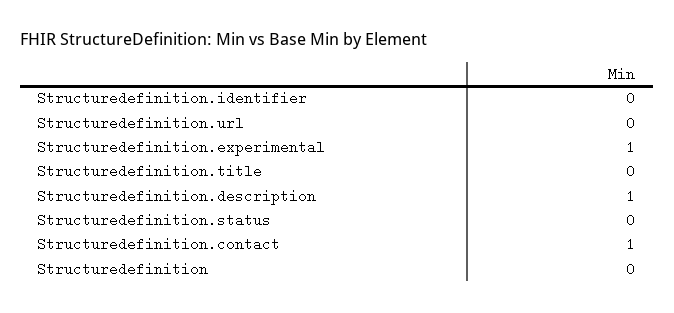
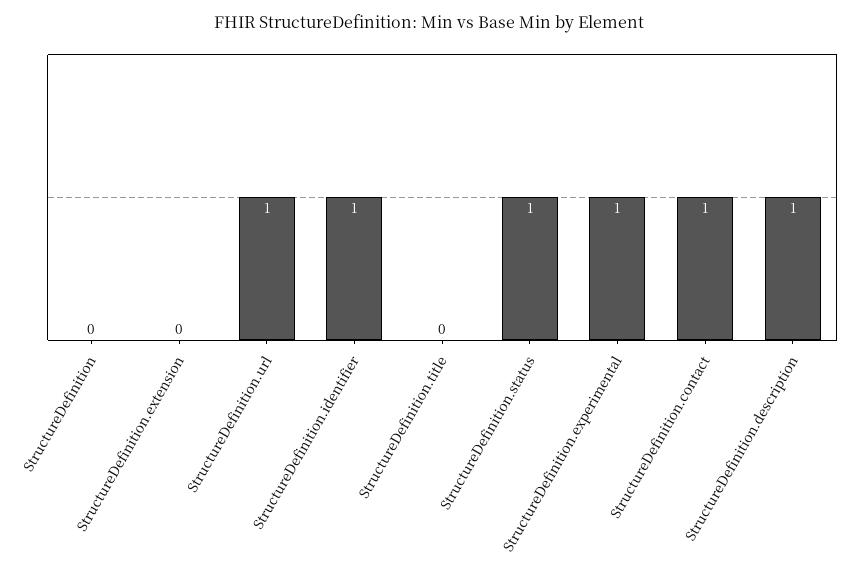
  {
-   "Structuredefinition.identifier": 0,
+   "Structuredefinition.identifier": 1,
-   "Structuredefinition.url": 0,
+   "Structuredefinition.url": 1,
    "Structuredefinition.experimental": 1,
    "Structuredefinition.title": 0,
    "Structuredefinition.description": 1,
-   "Structuredefinition.status": 0,
+   "Structuredefinition.status": 1,
    "Structuredefinition.contact": 1,
-   "Structuredefinition": 0
+   "Structuredefinition": 0,
+   "StructureDefinition.extension": 0
  }

